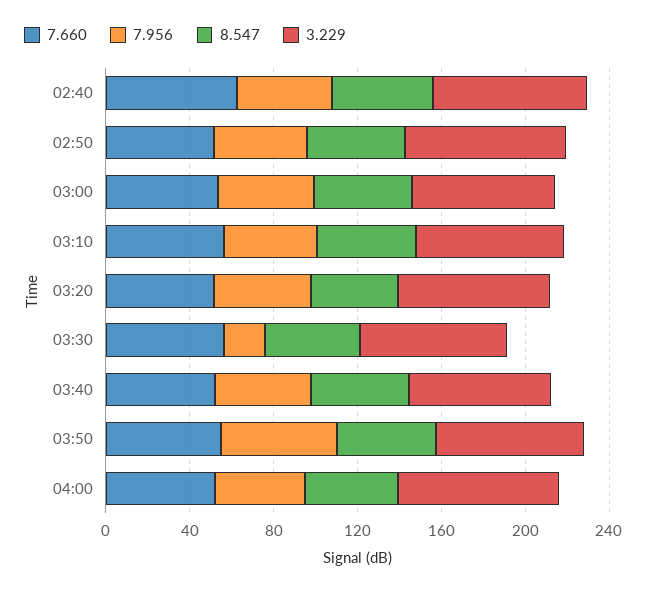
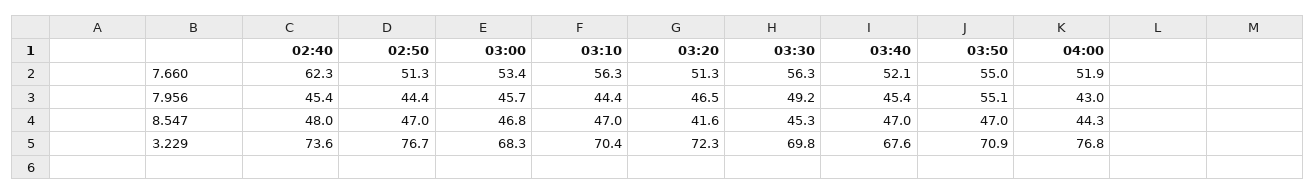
  {
    "7.660": {
      "02:40": 62.3,
      "02:50": 51.3,
      "03:00": 53.4,
      "03:10": 56.3,
      "03:20": 51.3,
      "03:30": 56.3,
      "03:40": 52.1,
      "03:50": 55,
      "04:00": 51.9
    },
    "7.956": {
      "02:40": 45.4,
      "02:50": 44.4,
      "03:00": 45.7,
      "03:10": 44.4,
      "03:20": 46.5,
-     "03:30": 20,
+     "03:30": 49.2,
      "03:40": 45.4,
      "03:50": 55.1,
      "04:00": 43
    },
    "8.547": {
      "02:40": 48,
      "02:50": 47,
      "03:00": 46.8,
      "03:10": 47,
      "03:20": 41.6,
      "03:30": 45.3,
      "03:40": 47,
      "03:50": 47,
      "04:00": 44.3
    },
    "3.229": {
      "02:40": 73.6,
      "02:50": 76.7,
      "03:00": 68.3,
      "03:10": 70.4,
      "03:20": 72.3,
      "03:30": 69.8,
      "03:40": 67.6,
      "03:50": 70.9,
      "04:00": 76.8
    }
  }

